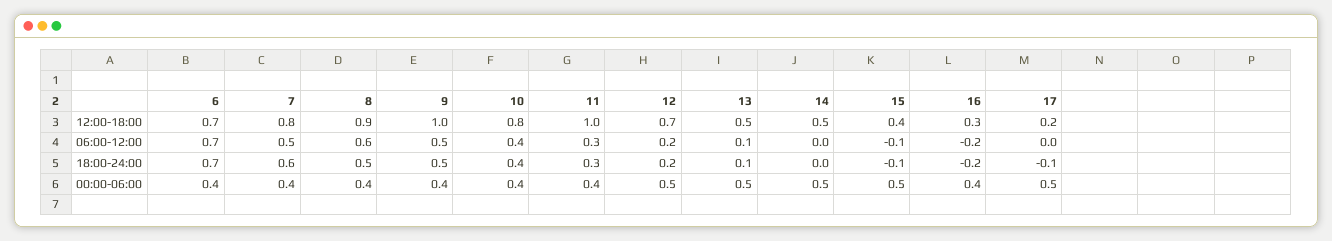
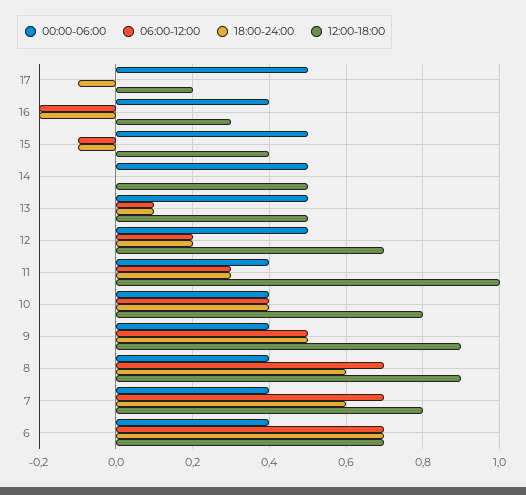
  {
    "12:00-18:00": {
      "6": 0.7,
      "7": 0.8,
      "8": 0.9,
-     "9": 1,
+     "9": 0.9,
      "10": 0.8,
      "11": 1,
      "12": 0.7,
      "13": 0.5,
      "14": 0.5,
      "15": 0.4,
      "16": 0.3,
      "17": 0.2
    },
    "06:00-12:00": {
      "6": 0.7,
-     "7": 0.5,
+     "7": 0.7,
-     "8": 0.6,
+     "8": 0.7,
      "9": 0.5,
      "10": 0.4,
      "11": 0.3,
      "12": 0.2,
      "13": 0.1,
      "14": 0,
      "15": -0.1,
      "16": -0.2,
      "17": 0
    },
    "18:00-24:00": {
      "6": 0.7,
      "7": 0.6,
-     "8": 0.5,
+     "8": 0.6,
      "9": 0.5,
      "10": 0.4,
      "11": 0.3,
      "12": 0.2,
      "13": 0.1,
      "14": 0,
      "15": -0.1,
      "16": -0.2,
      "17": -0.1
    },
    "00:00-06:00": {
      "6": 0.4,
      "7": 0.4,
      "8": 0.4,
      "9": 0.4,
      "10": 0.4,
      "11": 0.4,
      "12": 0.5,
      "13": 0.5,
      "14": 0.5,
      "15": 0.5,
      "16": 0.4,
      "17": 0.5
    }
  }

